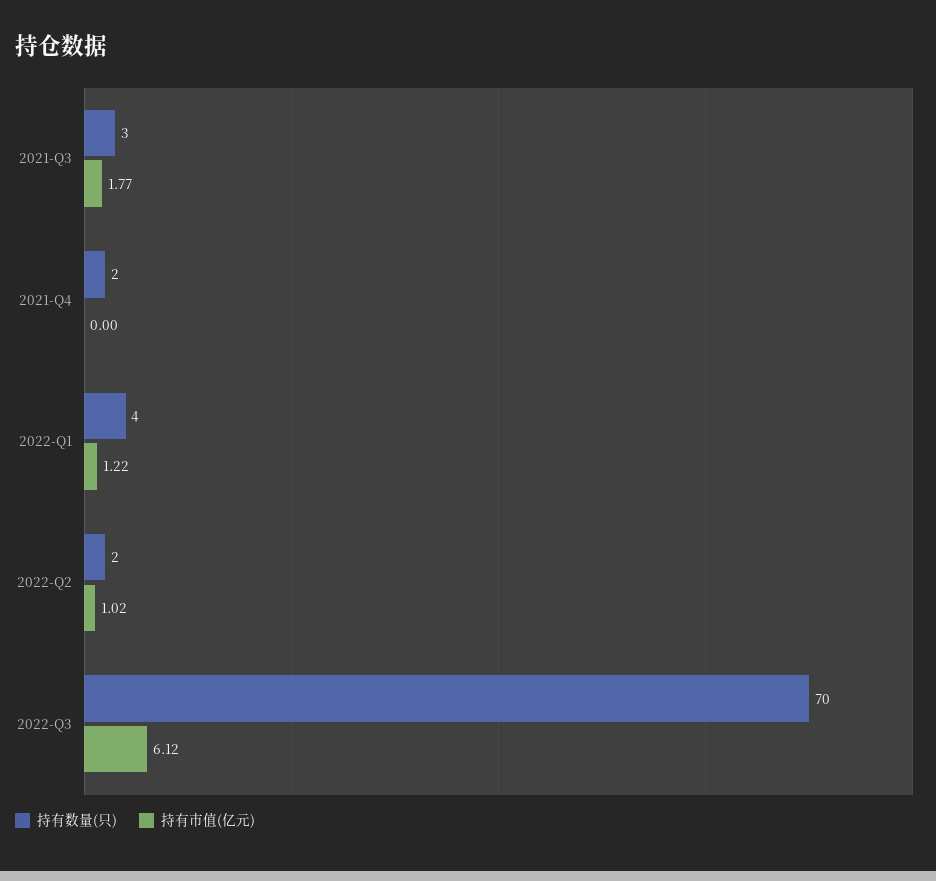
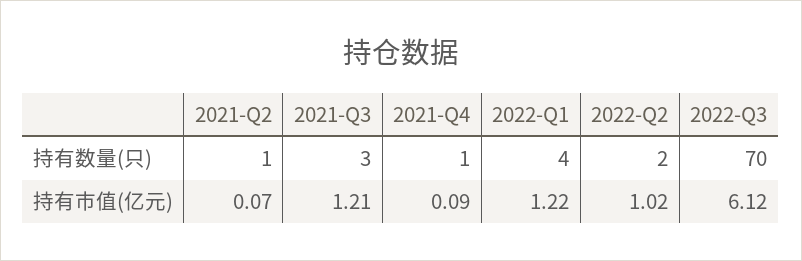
  {
    "持有数量(只)": {
      "2021-Q3": 3,
-     "2021-Q4": 2,
+     "2021-Q4": 1,
      "2022-Q1": 4,
      "2022-Q2": 2,
-     "2022-Q3": 70
+     "2022-Q3": 70,
+     "2021-Q2": 1
    },
    "持有市值(亿元)": {
-     "2021-Q3": 1.77,
+     "2021-Q3": 1.21,
-     "2021-Q4": 0,
+     "2021-Q4": 0.09,
      "2022-Q1": 1.22,
      "2022-Q2": 1.02,
-     "2022-Q3": 6.12
+     "2022-Q3": 6.12,
+     "2021-Q2": 0.07
    }
  }

